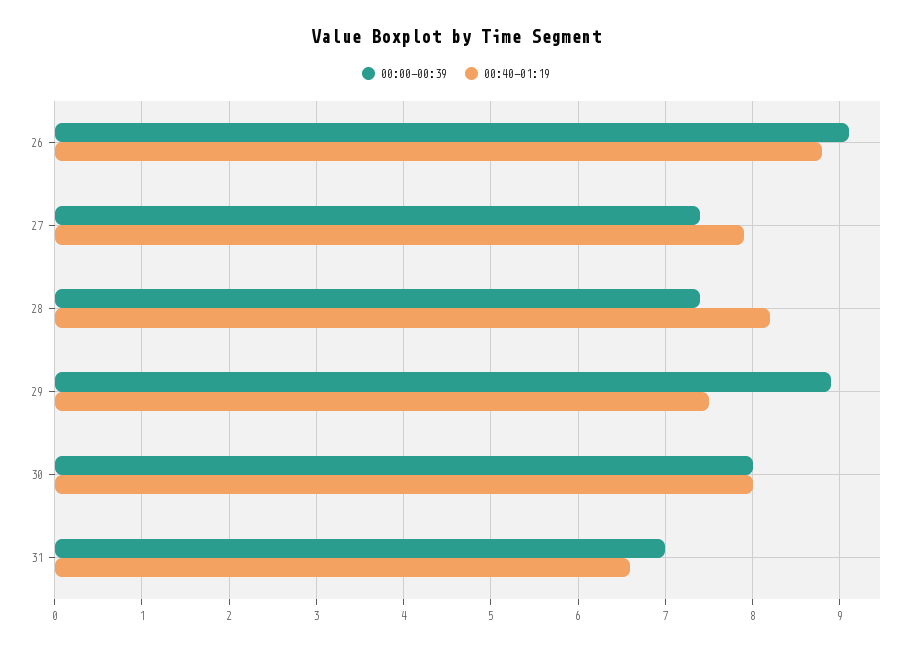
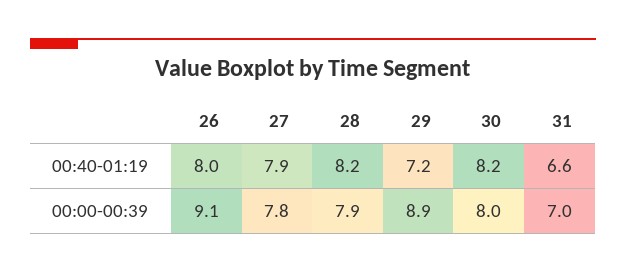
  {
    "00:00-00:39": {
      "26": 9.1,
-     "27": 7.4,
+     "27": 7.8,
-     "28": 7.4,
+     "28": 7.9,
      "29": 8.9,
      "30": 8,
      "31": 7
    },
    "00:40-01:19": {
-     "26": 8.8,
+     "26": 8,
      "27": 7.9,
      "28": 8.2,
-     "29": 7.5,
+     "29": 7.2,
-     "30": 8,
+     "30": 8.2,
      "31": 6.6
    }
  }

